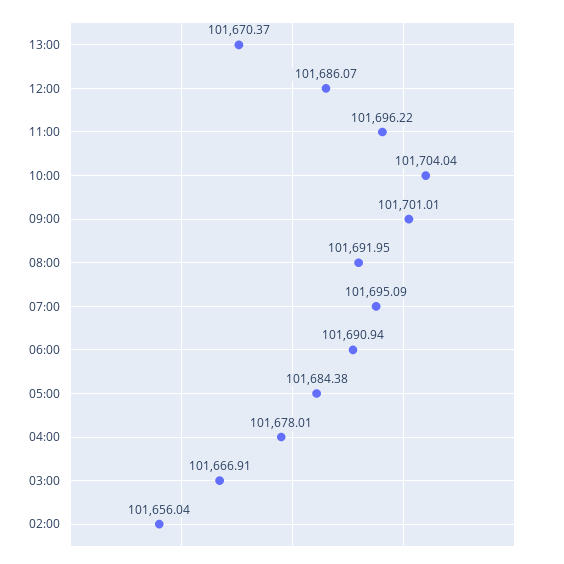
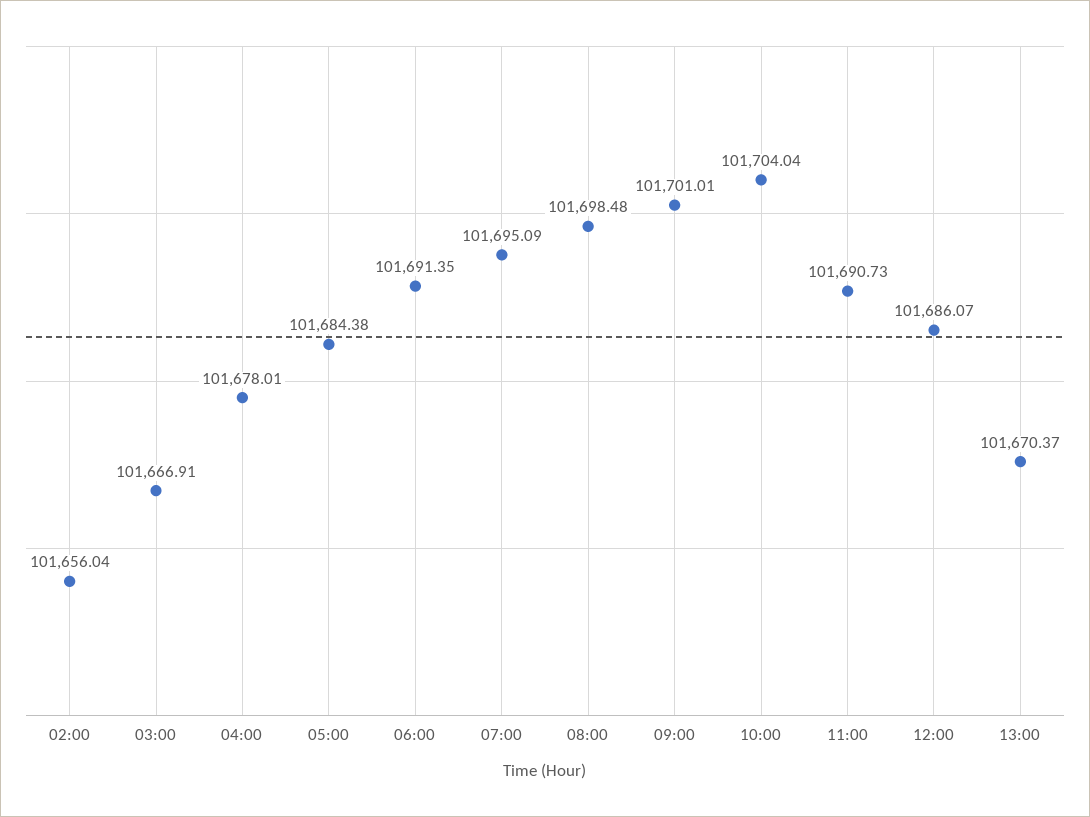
  {
    "13:00": 101670.37,
    "12:00": 101686.07,
-   "11:00": 101696.22,
+   "11:00": 101690.73,
    "10:00": 101704.04,
    "09:00": 101701.01,
-   "08:00": 101691.95,
+   "08:00": 101698.48,
    "07:00": 101695.09,
-   "06:00": 101690.94,
+   "06:00": 101691.35,
    "05:00": 101684.38,
    "04:00": 101678.01,
    "03:00": 101666.91,
    "02:00": 101656.04
  }

